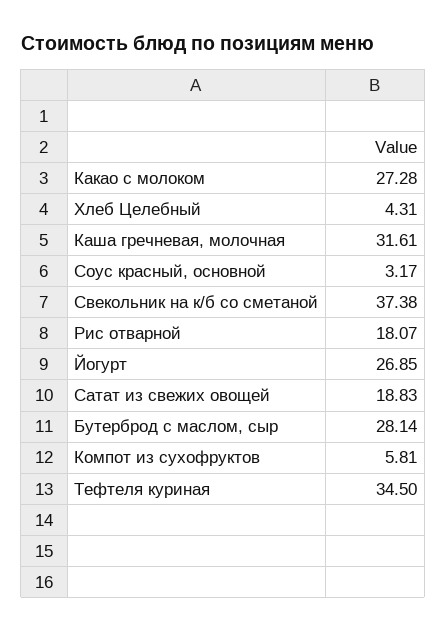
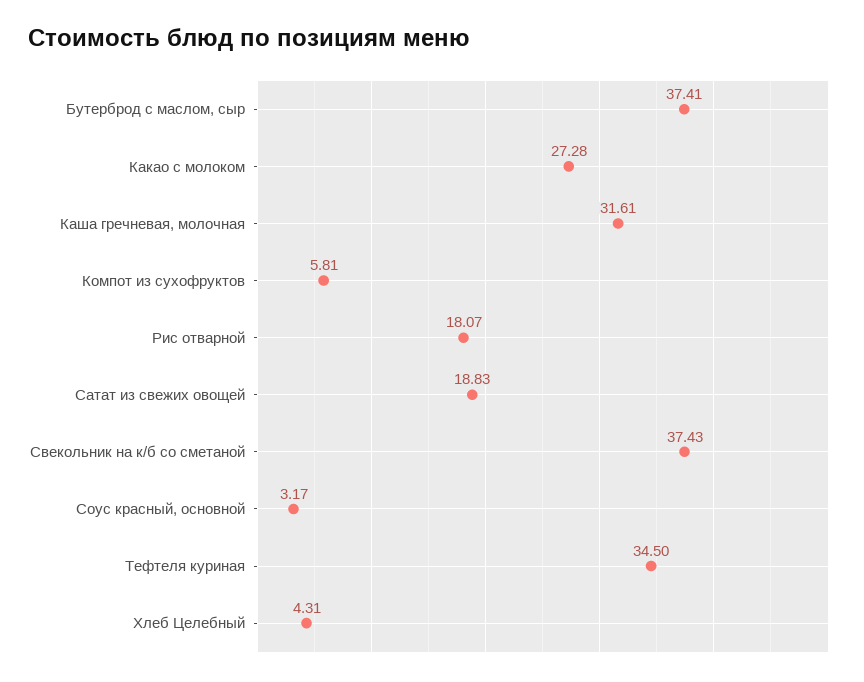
  {
    "Какао с молоком": 27.28,
    "Хлеб Целебный": 4.31,
    "Каша гречневая, молочная": 31.61,
    "Соус красный, основной": 3.17,
-   "Свекольник на к/б со сметаной": 37.38,
+   "Свекольник на к/б со сметаной": 37.43,
    "Рис отварной": 18.07,
-   "Йогурт": 26.85,
    "Сатат из свежих овощей": 18.83,
-   "Бутерброд с маслом, сыр": 28.14,
+   "Бутерброд с маслом, сыр": 37.41,
    "Компот из сухофруктов": 5.81,
    "Тефтеля куриная": 34.5
  }

